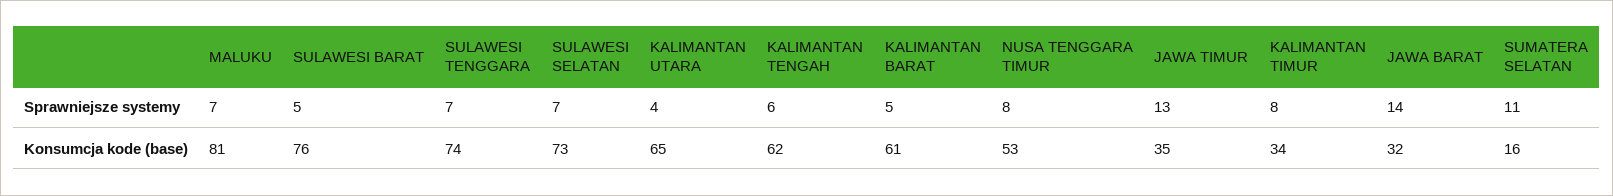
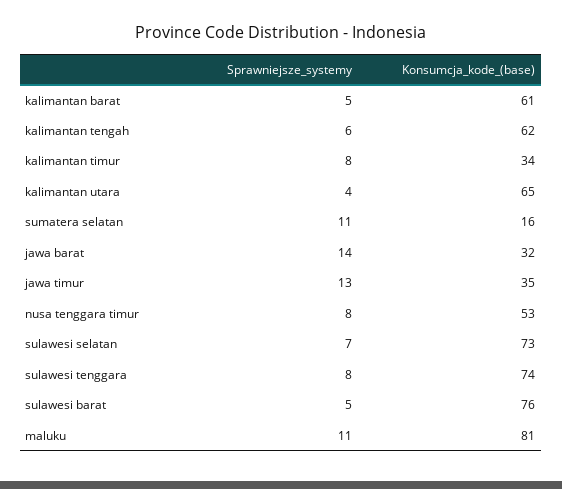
  {
    "MALUKU": {
-     "Sprawniejsze systemy": 7,
+     "Sprawniejsze systemy": 11,
      "Konsumcja kode (base)": 81
    },
    "SULAWESI BARAT": {
      "Sprawniejsze systemy": 5,
      "Konsumcja kode (base)": 76
    },
    "SULAWESI TENGGARA": {
-     "Sprawniejsze systemy": 7,
+     "Sprawniejsze systemy": 8,
      "Konsumcja kode (base)": 74
    },
    "SULAWESI SELATAN": {
      "Sprawniejsze systemy": 7,
      "Konsumcja kode (base)": 73
    },
    "KALIMANTAN UTARA": {
      "Sprawniejsze systemy": 4,
      "Konsumcja kode (base)": 65
    },
    "KALIMANTAN TENGAH": {
      "Sprawniejsze systemy": 6,
      "Konsumcja kode (base)": 62
    },
    "KALIMANTAN BARAT": {
      "Sprawniejsze systemy": 5,
      "Konsumcja kode (base)": 61
    },
    "NUSA TENGGARA TIMUR": {
      "Sprawniejsze systemy": 8,
      "Konsumcja kode (base)": 53
    },
    "JAWA TIMUR": {
      "Sprawniejsze systemy": 13,
      "Konsumcja kode (base)": 35
    },
    "KALIMANTAN TIMUR": {
      "Sprawniejsze systemy": 8,
      "Konsumcja kode (base)": 34
    },
    "JAWA BARAT": {
      "Sprawniejsze systemy": 14,
      "Konsumcja kode (base)": 32
    },
    "SUMATERA SELATAN": {
      "Sprawniejsze systemy": 11,
      "Konsumcja kode (base)": 16
    }
  }

